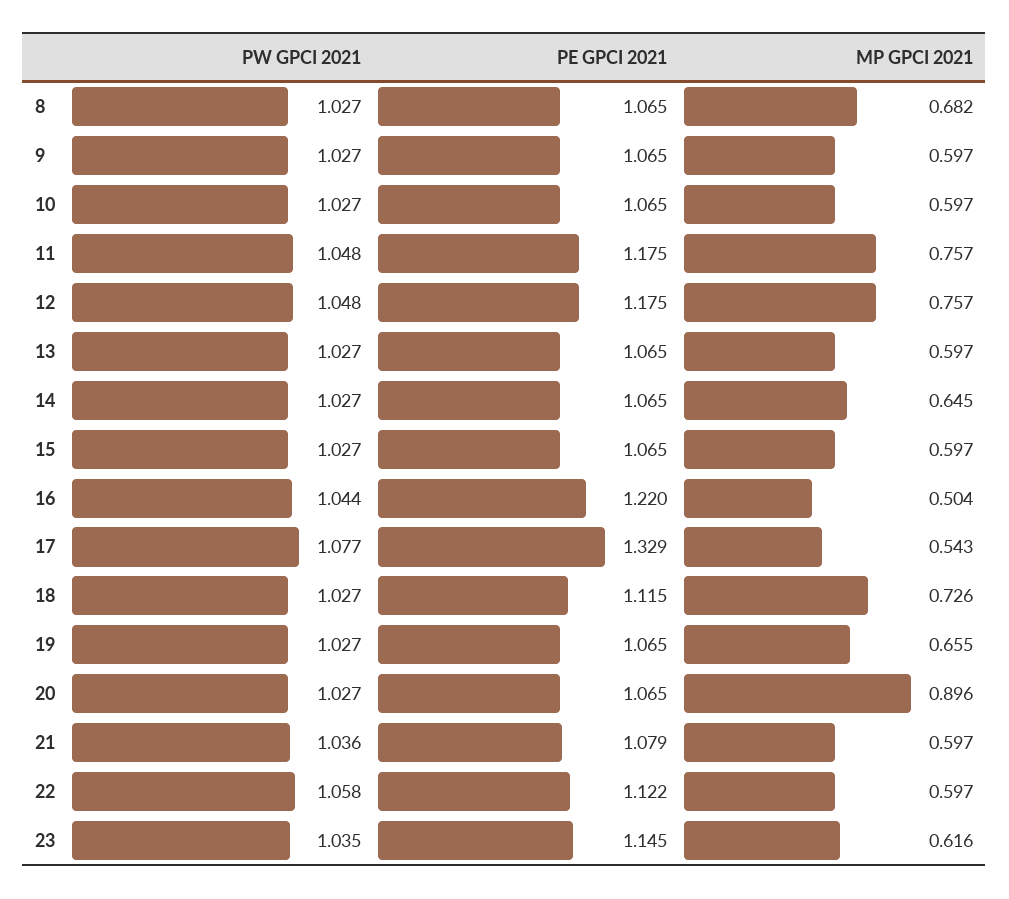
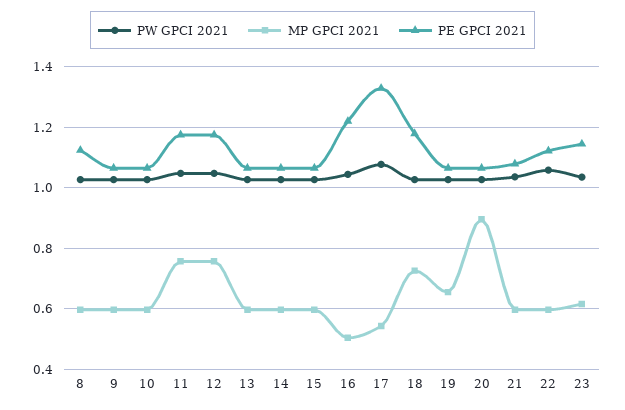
  {
    "PW GPCI 2021": {
      "8": 1.027,
      "9": 1.027,
      "10": 1.027,
      "11": 1.048,
      "12": 1.048,
      "13": 1.027,
      "14": 1.027,
      "15": 1.027,
      "16": 1.044,
      "17": 1.077,
      "18": 1.027,
      "19": 1.027,
      "20": 1.027,
      "21": 1.036,
      "22": 1.058,
      "23": 1.035
    },
    "PE GPCI 2021": {
-     "8": 1.065,
+     "8": 1.12,
      "9": 1.065,
      "10": 1.065,
      "11": 1.175,
      "12": 1.175,
      "13": 1.065,
      "14": 1.065,
      "15": 1.065,
      "16": 1.22,
      "17": 1.329,
-     "18": 1.115,
+     "18": 1.18,
      "19": 1.065,
      "20": 1.065,
      "21": 1.079,
      "22": 1.122,
      "23": 1.145
    },
    "MP GPCI 2021": {
-     "8": 0.682,
+     "8": 0.6,
      "9": 0.597,
      "10": 0.597,
      "11": 0.757,
      "12": 0.757,
      "13": 0.597,
-     "14": 0.645,
+     "14": 0.6,
      "15": 0.597,
      "16": 0.504,
      "17": 0.543,
      "18": 0.726,
      "19": 0.655,
      "20": 0.896,
      "21": 0.597,
      "22": 0.597,
      "23": 0.616
    }
  }

